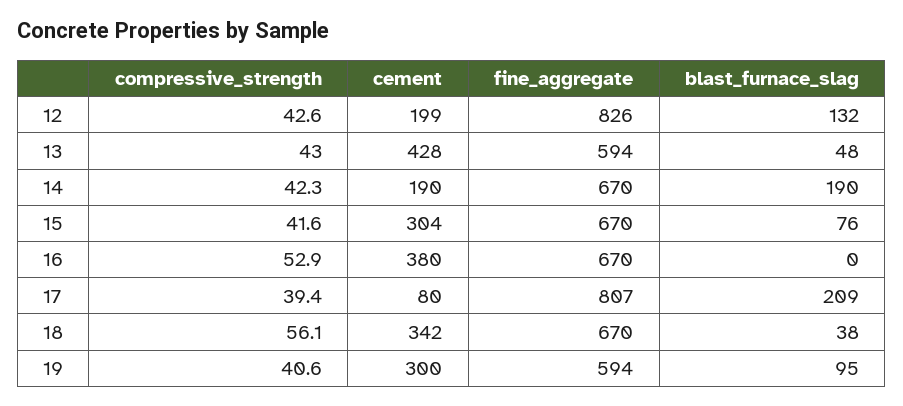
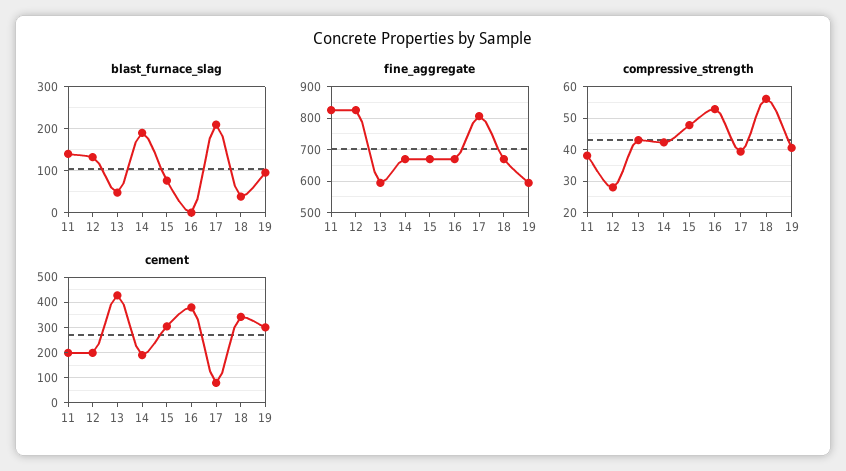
  {
    "compressive_strength": {
-     "12": 42.6,
+     "12": 28,
      "13": 43,
      "14": 42.3,
-     "15": 41.6,
+     "15": 48,
      "16": 52.9,
      "17": 39.4,
      "18": 56.1,
-     "19": 40.6
+     "19": 40.6,
+     "11": 38
    },
    "cement": {
      "12": 199,
      "13": 428,
      "14": 190,
      "15": 304,
      "16": 380,
      "17": 80,
      "18": 342,
-     "19": 300
+     "19": 300,
+     "11": 200
    },
    "fine_aggregate": {
      "12": 826,
      "13": 594,
      "14": 670,
      "15": 670,
      "16": 670,
      "17": 807,
      "18": 670,
-     "19": 594
+     "19": 594,
+     "11": 820
    },
    "blast_furnace_slag": {
      "12": 132,
      "13": 48,
      "14": 190,
      "15": 76,
      "16": 0,
      "17": 209,
      "18": 38,
-     "19": 95
+     "19": 95,
+     "11": 140
    }
  }

